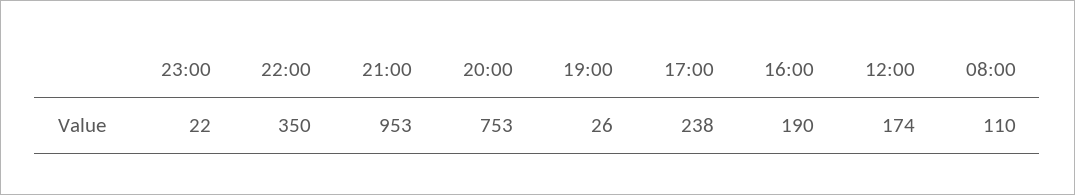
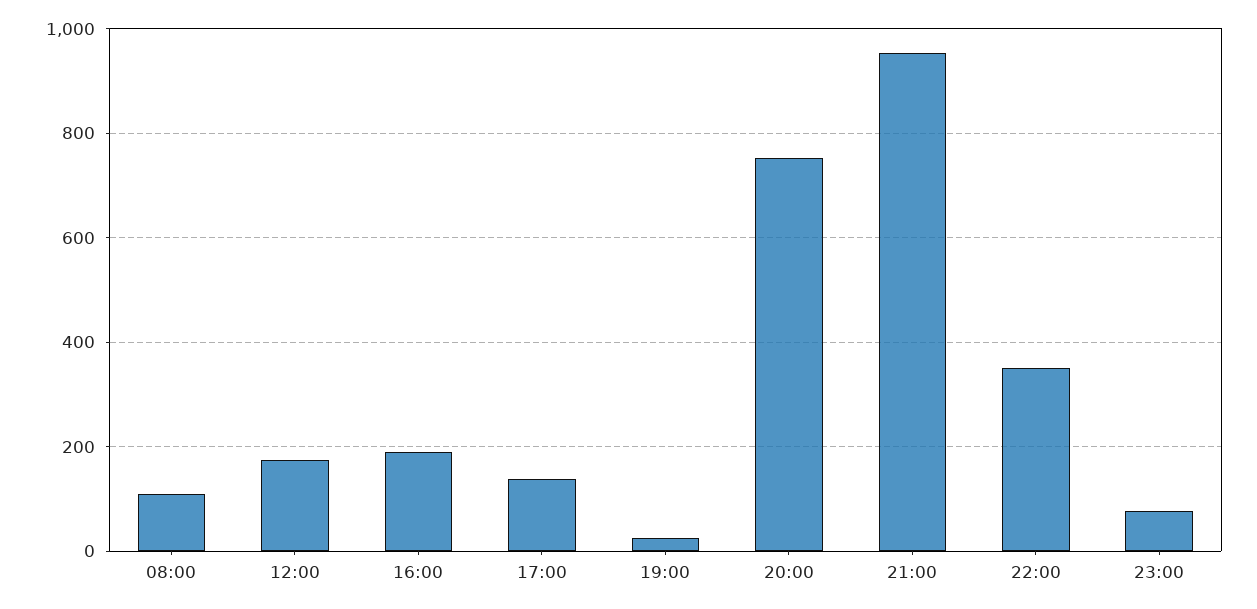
  {
-   "23:00": 22,
+   "23:00": 80,
    "22:00": 350,
    "21:00": 953,
    "20:00": 753,
    "19:00": 26,
-   "17:00": 238,
+   "17:00": 140,
    "16:00": 190,
    "12:00": 174,
    "08:00": 110
  }

